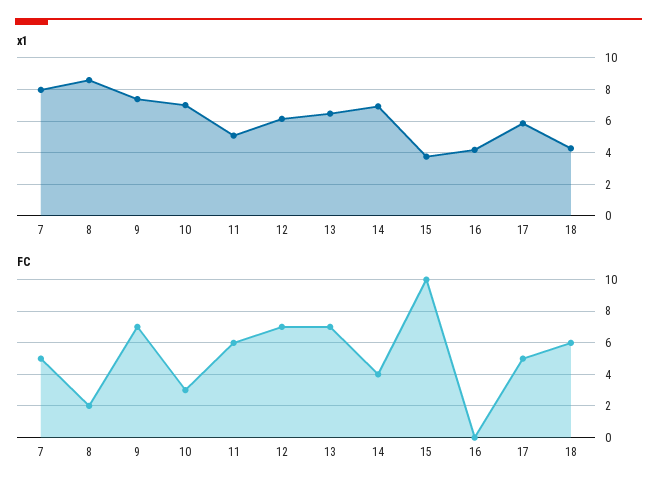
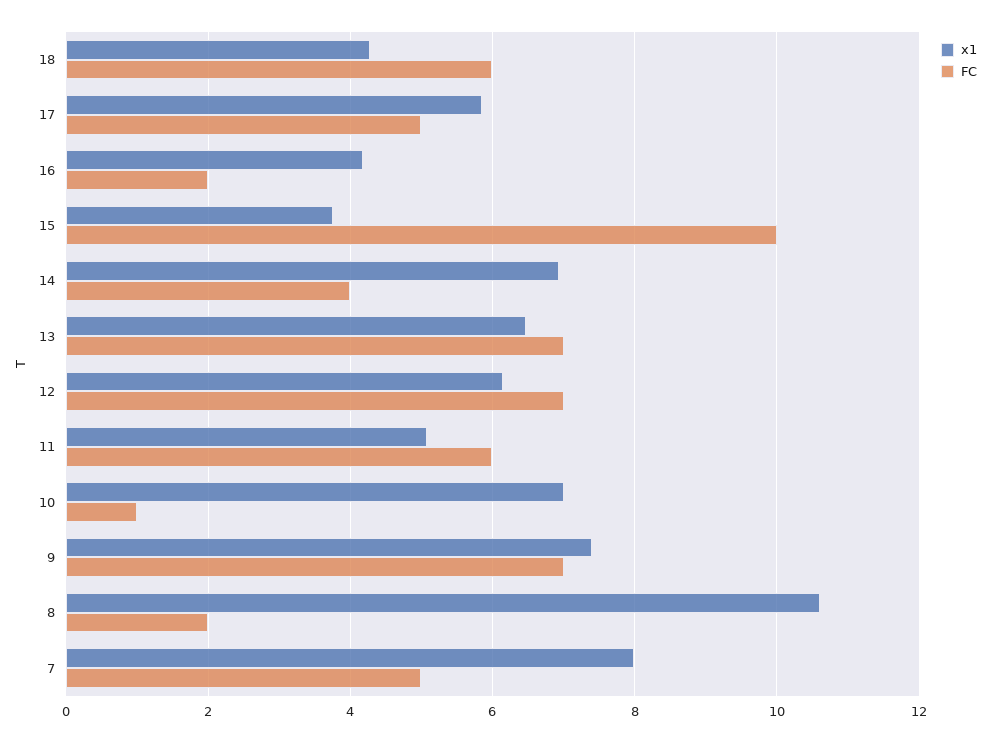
  {
    "x1": {
      "7": 8,
-     "8": 8.5,
+     "8": 10.6,
      "9": 7.4,
      "10": 7,
      "11": 5,
      "12": 6.2,
      "13": 6.4,
      "14": 7,
      "15": 3.8,
      "16": 4.2,
      "17": 5.8,
      "18": 4.2
    },
    "FC": {
      "7": 5,
      "8": 2,
      "9": 7,
-     "10": 3,
+     "10": 1,
      "11": 6,
      "12": 7,
      "13": 7,
      "14": 4,
      "15": 10,
-     "16": 0,
+     "16": 2,
      "17": 5,
      "18": 6
    }
  }

